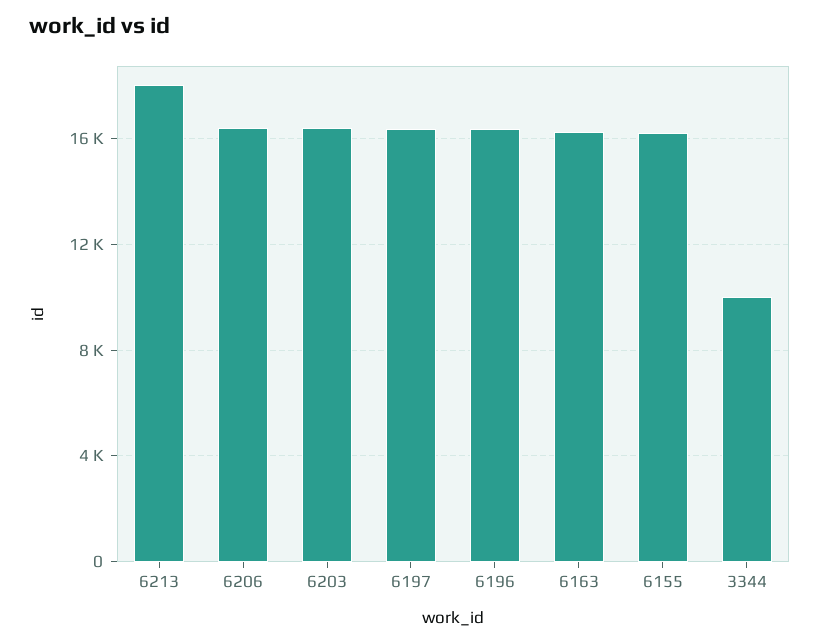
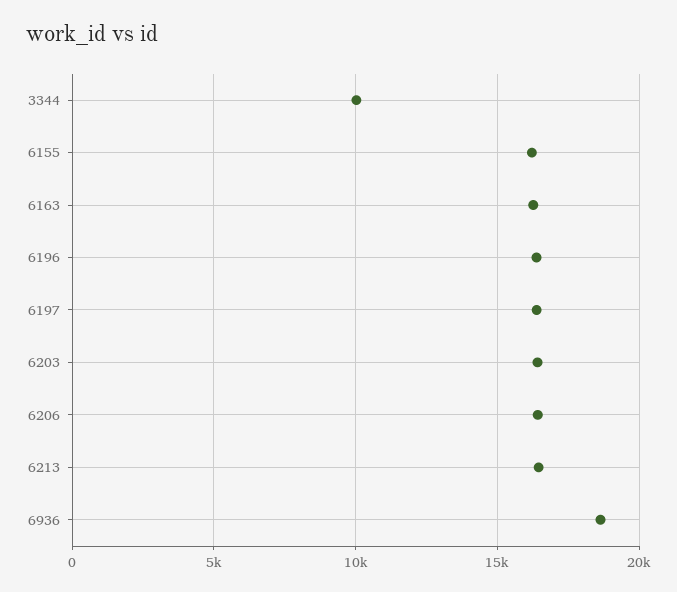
  {
-   "6213": 18000,
+   "6213": 16500,
    "6206": 16500,
    "6203": 16500,
    "6197": 16500,
    "6196": 16500,
    "6163": 16500,
    "6155": 16000,
-   "3344": 10000
+   "3344": 10000,
+   "6936": 18500
  }

